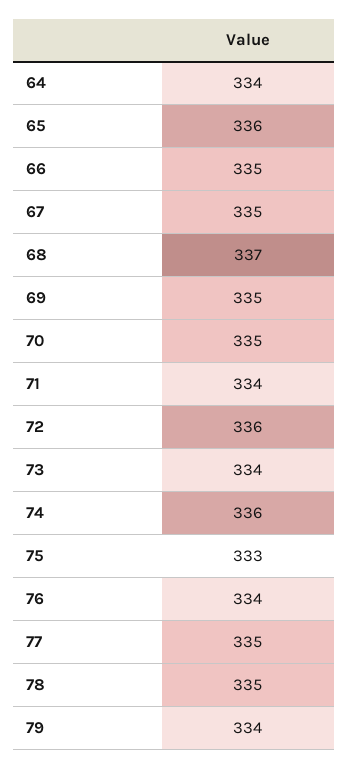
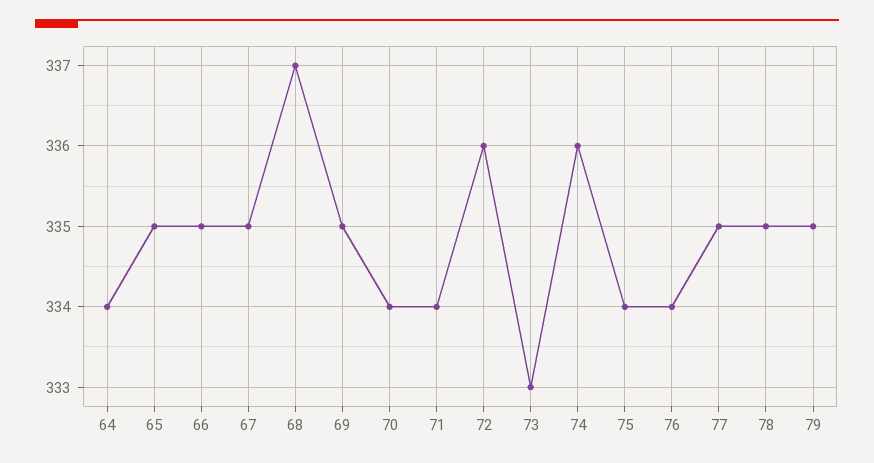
  {
    "64": 334,
-   "65": 336,
+   "65": 335,
    "66": 335,
    "67": 335,
    "68": 337,
    "69": 335,
-   "70": 335,
+   "70": 334,
    "71": 334,
    "72": 336,
-   "73": 334,
+   "73": 333,
    "74": 336,
-   "75": 333,
+   "75": 334,
    "76": 334,
    "77": 335,
    "78": 335,
-   "79": 334
+   "79": 335
  }

